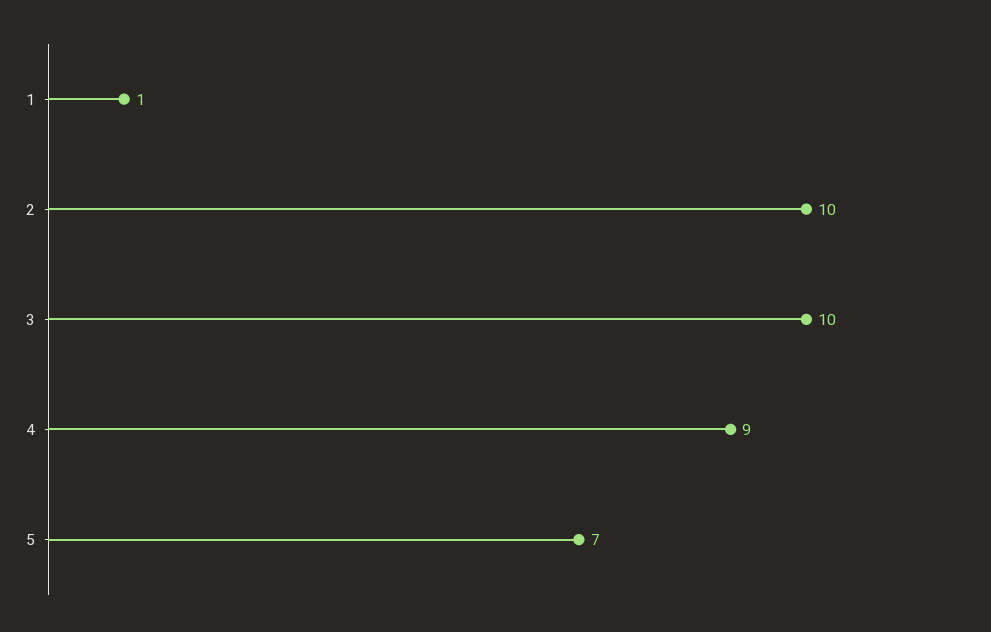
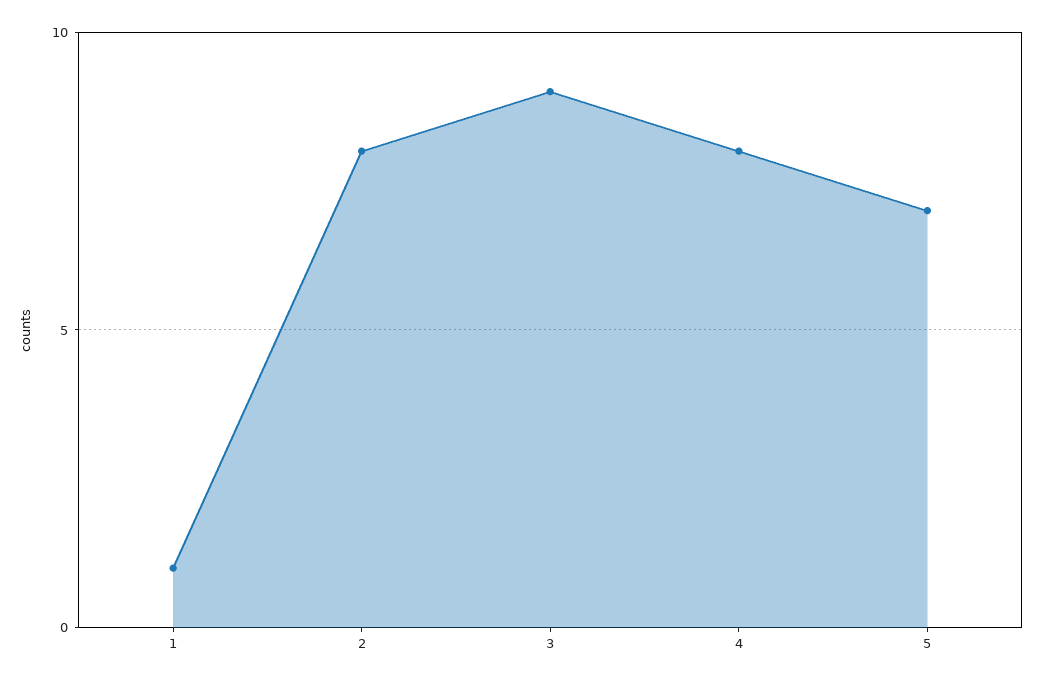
  {
    "1": 1,
-   "2": 10,
+   "2": 8,
-   "3": 10,
+   "3": 9,
-   "4": 9,
+   "4": 8,
    "5": 7
  }

